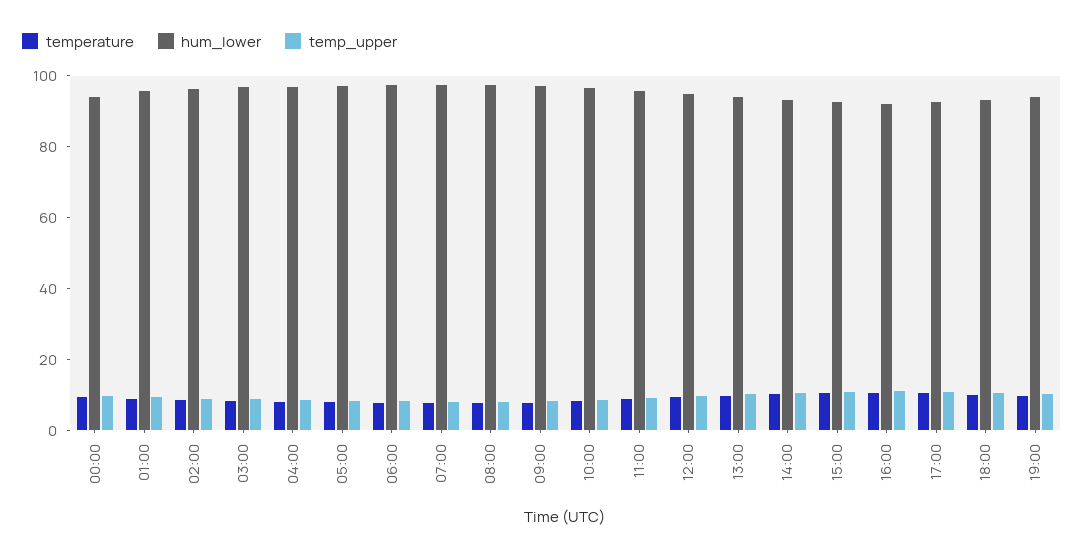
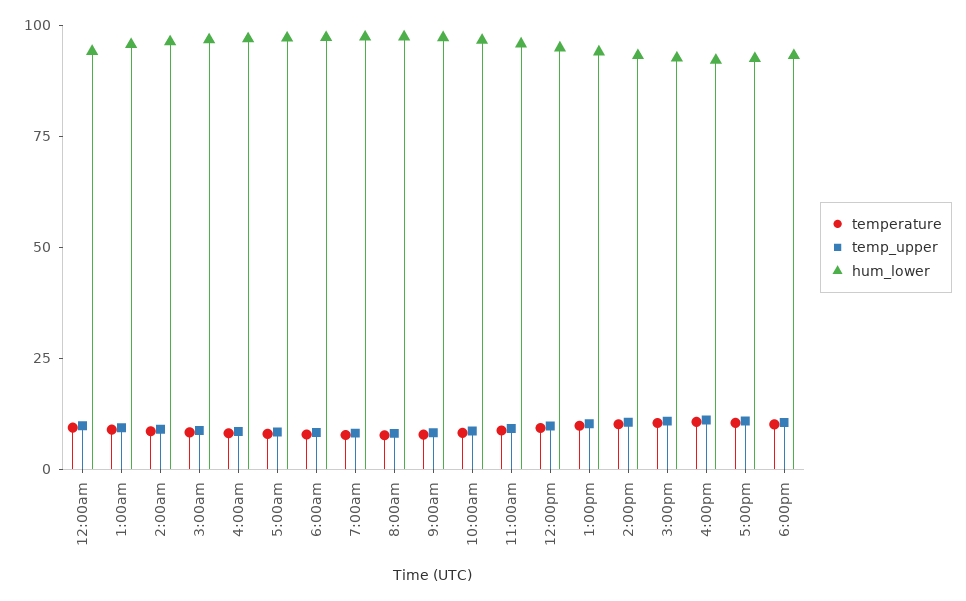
  {
    "temperature": {
      "00:00": 10,
      "01:00": 10,
      "02:00": 10,
      "03:00": 10,
      "04:00": 10,
      "05:00": 10,
      "06:00": 10,
      "07:00": 10,
      "08:00": 10,
      "09:00": 10,
      "10:00": 10,
      "11:00": 10,
      "12:00": 10,
      "13:00": 10,
      "14:00": 10,
      "15:00": 10,
      "16:00": 10,
      "17:00": 10,
-     "18:00": 10,
+     "18:00": 10
-     "19:00": 10
    },
    "hum_lower": {
      "00:00": 95,
      "01:00": 95,
      "02:00": 95,
      "03:00": 95,
      "04:00": 95,
      "05:00": 95,
      "06:00": 95,
      "07:00": 95,
      "08:00": 95,
      "09:00": 95,
      "10:00": 95,
      "11:00": 95,
      "12:00": 95,
      "13:00": 95,
      "14:00": 95,
      "15:00": 95,
      "16:00": 90,
      "17:00": 95,
-     "18:00": 95,
+     "18:00": 95
-     "19:00": 95
    },
    "temp_upper": {
      "00:00": 10,
      "01:00": 10,
      "02:00": 10,
      "03:00": 10,
      "04:00": 10,
      "05:00": 10,
      "06:00": 10,
      "07:00": 10,
      "08:00": 10,
      "09:00": 10,
      "10:00": 10,
      "11:00": 10,
      "12:00": 10,
      "13:00": 10,
      "14:00": 10,
      "15:00": 10,
      "16:00": 10,
      "17:00": 10,
-     "18:00": 10,
+     "18:00": 10
-     "19:00": 10
    }
  }

